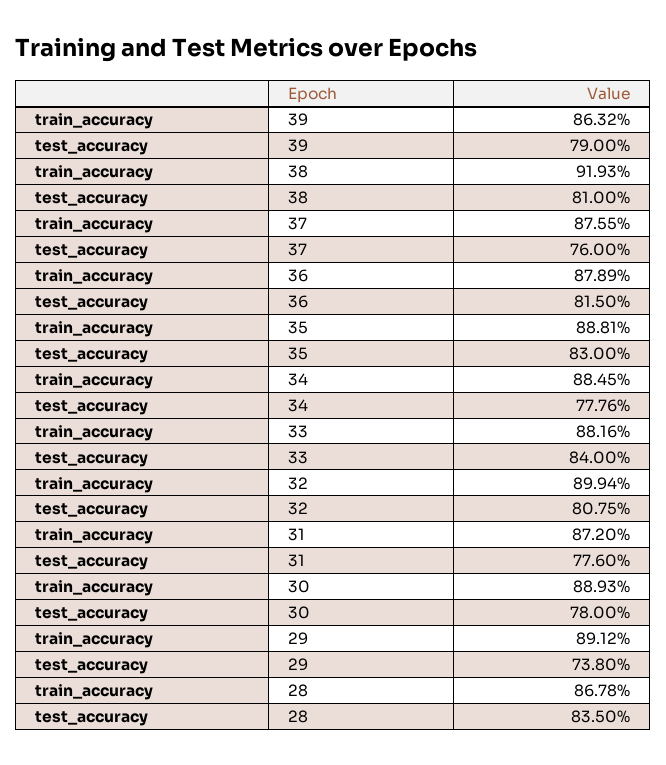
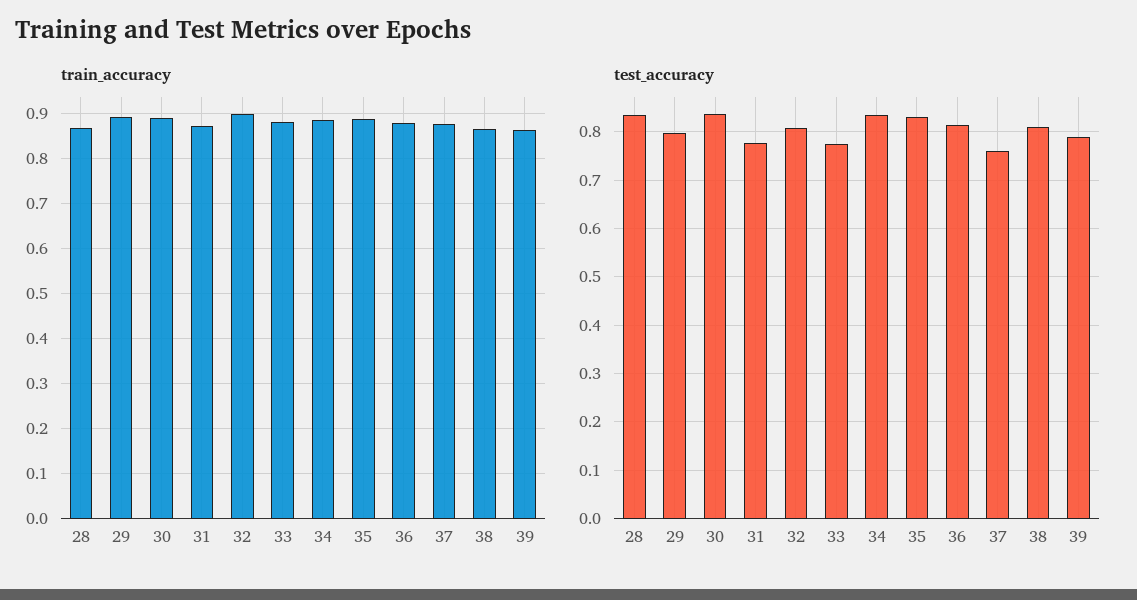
  {
    "train_accuracy": {
      "39": 0.8632,
-     "38": 0.9193,
+     "38": 0.86,
      "37": 0.8755,
      "36": 0.8789,
      "35": 0.8881,
      "34": 0.8845,
      "33": 0.8816,
      "32": 0.8994,
      "31": 0.872,
      "30": 0.8893,
      "29": 0.8912,
      "28": 0.8678
    },
    "test_accuracy": {
      "39": 0.79,
      "38": 0.81,
      "37": 0.76,
      "36": 0.815,
      "35": 0.83,
-     "34": 0.7776,
+     "34": 0.84,
-     "33": 0.84,
+     "33": 0.78,
      "32": 0.8075,
      "31": 0.776,
-     "30": 0.78,
+     "30": 0.84,
-     "29": 0.738,
+     "29": 0.8,
      "28": 0.835
    }
  }

